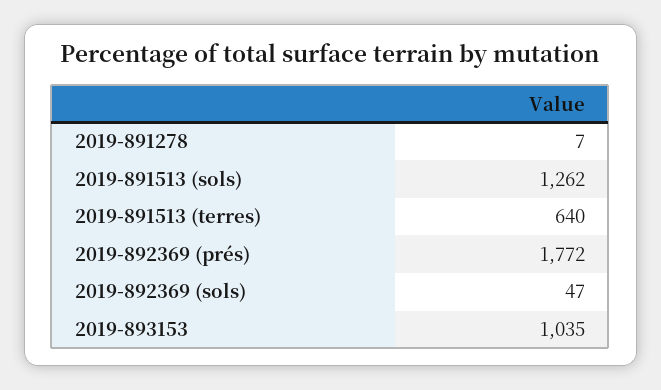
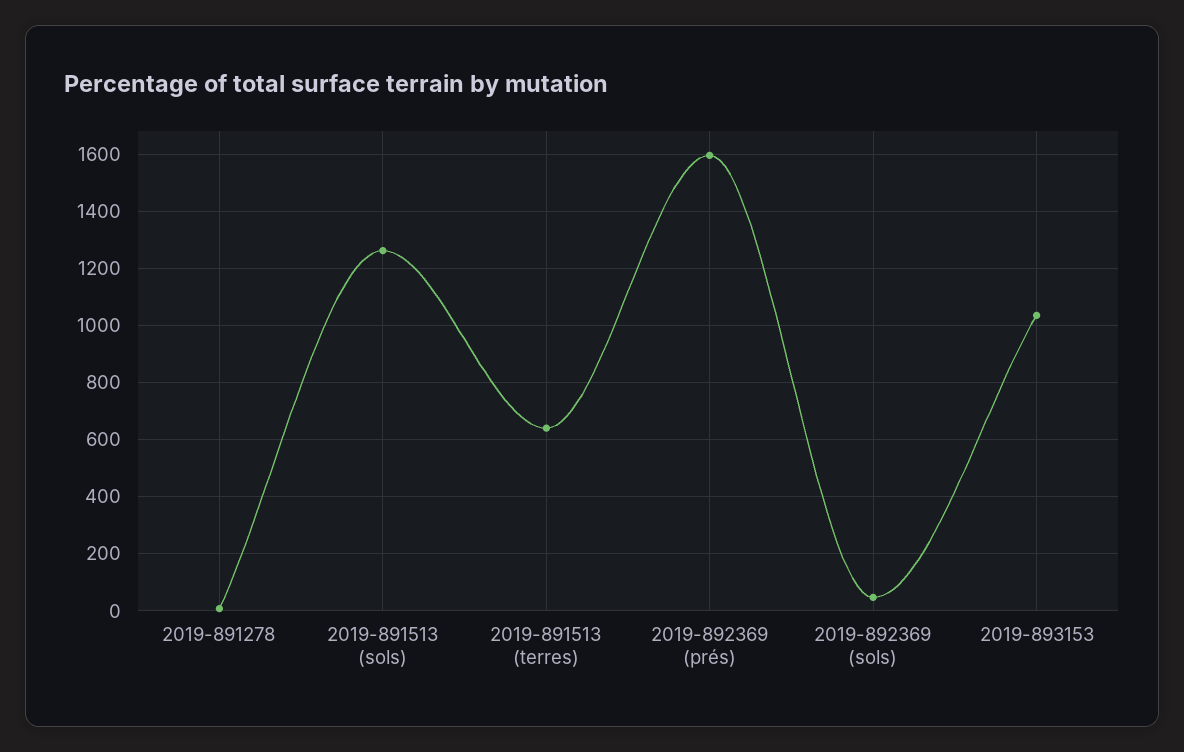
  {
    "2019-891278": 7,
    "2019-891513 (sols)": 1262,
    "2019-891513 (terres)": 640,
-   "2019-892369 (prés)": 1772,
+   "2019-892369 (prés)": 1600,
    "2019-892369 (sols)": 47,
    "2019-893153": 1035
  }

